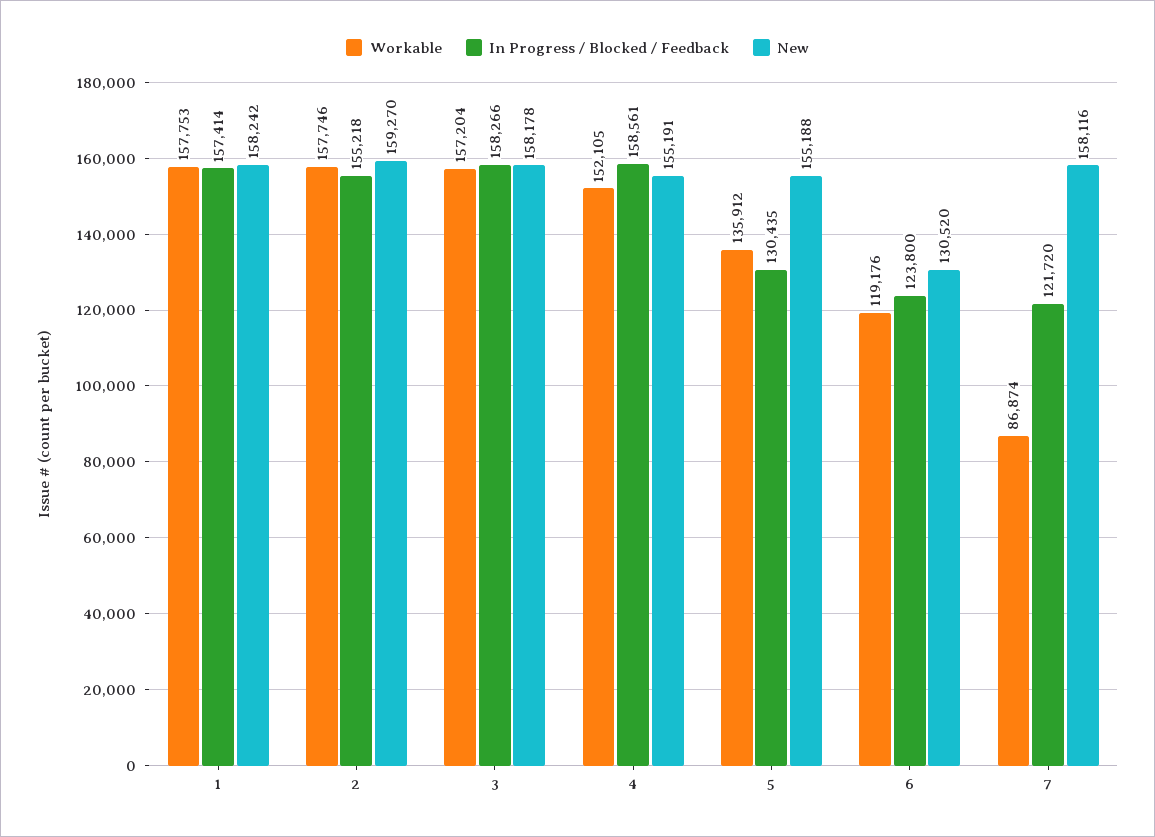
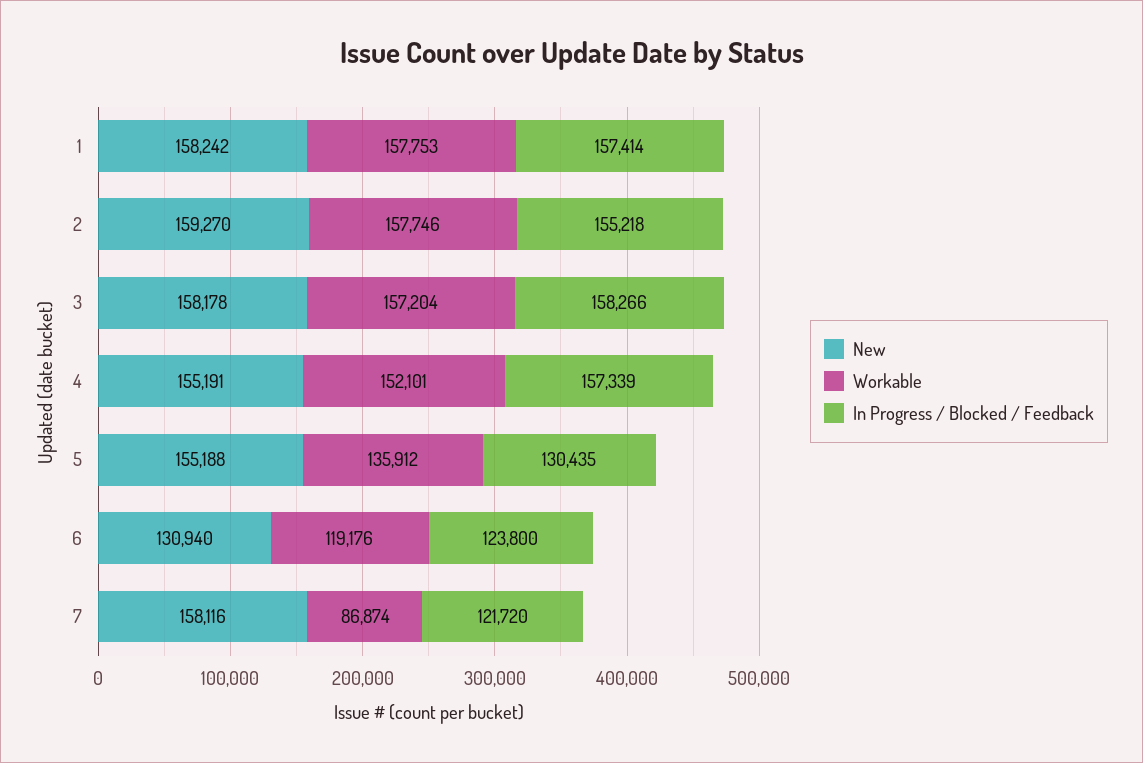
  {
    "Workable": {
      "1": 157753,
      "2": 157746,
      "3": 157204,
-     "4": 152105,
+     "4": 152101,
      "5": 135912,
      "6": 119176,
      "7": 86874
    },
    "In Progress / Blocked / Feedback": {
      "1": 157414,
      "2": 155218,
      "3": 158266,
-     "4": 158561,
+     "4": 157339,
      "5": 130435,
      "6": 123800,
      "7": 121720
    },
    "New": {
      "1": 158242,
      "2": 159270,
      "3": 158178,
      "4": 155191,
      "5": 155188,
-     "6": 130520,
+     "6": 130940,
      "7": 158116
    }
  }

